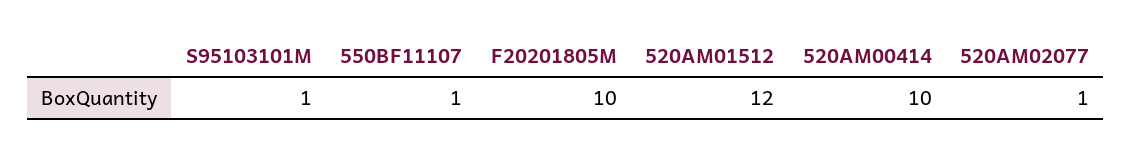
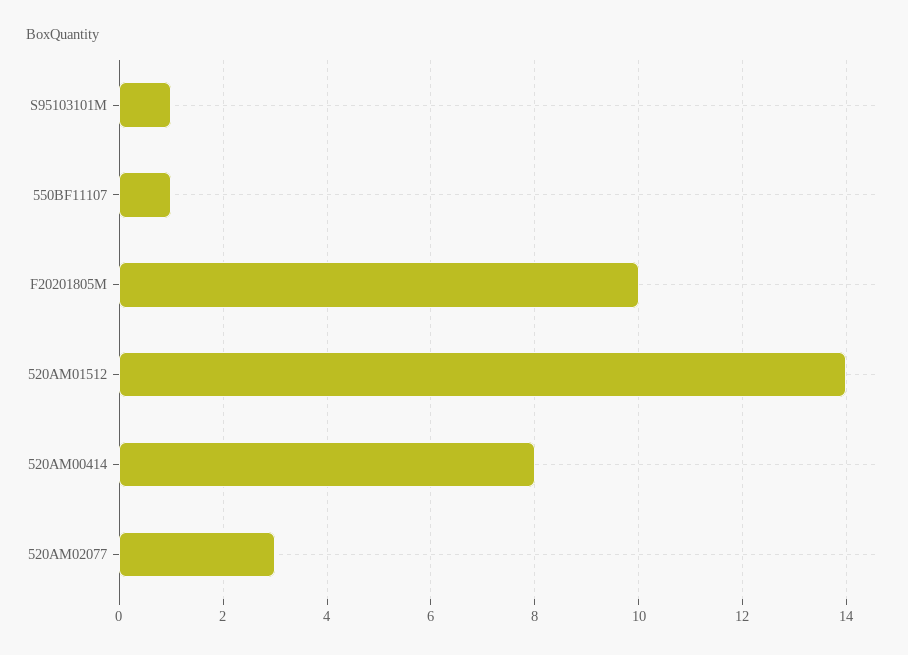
  {
    "S95103101M": 1,
    "550BF11107": 1,
    "F20201805M": 10,
-   "520AM01512": 12,
+   "520AM01512": 14,
-   "520AM00414": 10,
+   "520AM00414": 8,
-   "520AM02077": 1
+   "520AM02077": 3
  }

